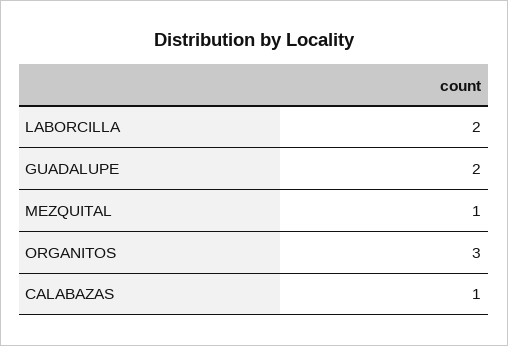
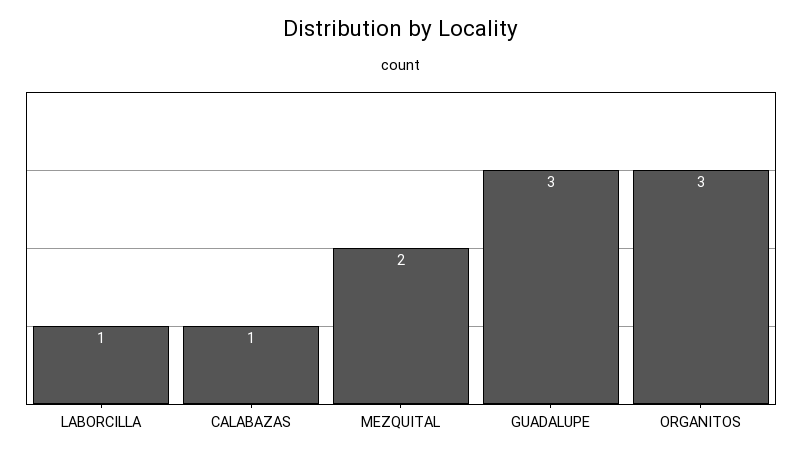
  {
-   "LABORCILLA": 2,
+   "LABORCILLA": 1,
-   "GUADALUPE": 2,
+   "GUADALUPE": 3,
-   "MEZQUITAL": 1,
+   "MEZQUITAL": 2,
    "ORGANITOS": 3,
    "CALABAZAS": 1
  }

